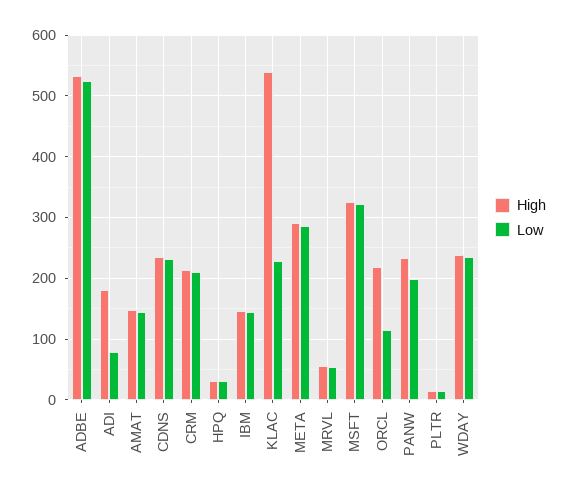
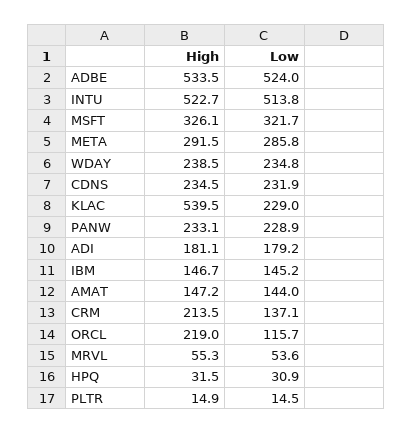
  {
    "High": {
      "ADBE": 533.5,
      "ADI": 181.1,
      "AMAT": 147.2,
      "CDNS": 234.5,
      "CRM": 213.5,
      "HPQ": 31.5,
      "IBM": 146.7,
      "KLAC": 539.5,
      "META": 291.5,
      "MRVL": 55.3,
      "MSFT": 326.1,
      "ORCL": 219,
      "PANW": 233.1,
      "PLTR": 14.9,
-     "WDAY": 238.5
+     "WDAY": 238.5,
+     "INTU": 522.7
    },
    "Low": {
      "ADBE": 524,
-     "ADI": 80,
+     "ADI": 179.2,
      "AMAT": 144,
      "CDNS": 231.9,
-     "CRM": 210,
+     "CRM": 137.1,
      "HPQ": 30.9,
      "IBM": 145.2,
      "KLAC": 229,
      "META": 285.8,
      "MRVL": 53.6,
      "MSFT": 321.7,
      "ORCL": 115.7,
-     "PANW": 200,
+     "PANW": 228.9,
      "PLTR": 14.5,
-     "WDAY": 234.8
+     "WDAY": 234.8,
+     "INTU": 513.8
    }
  }

